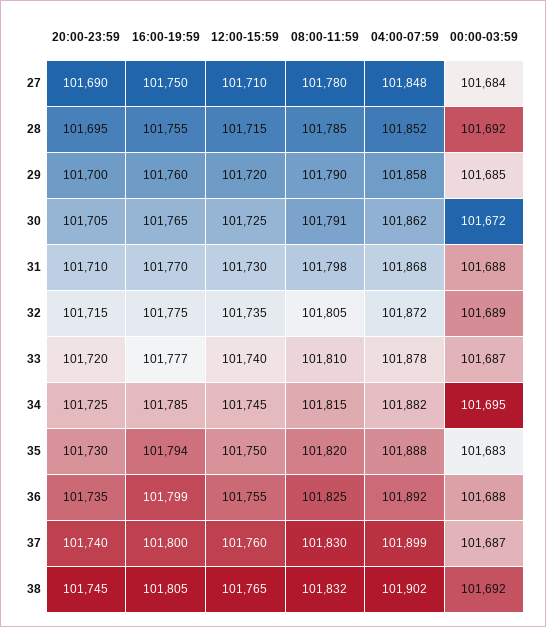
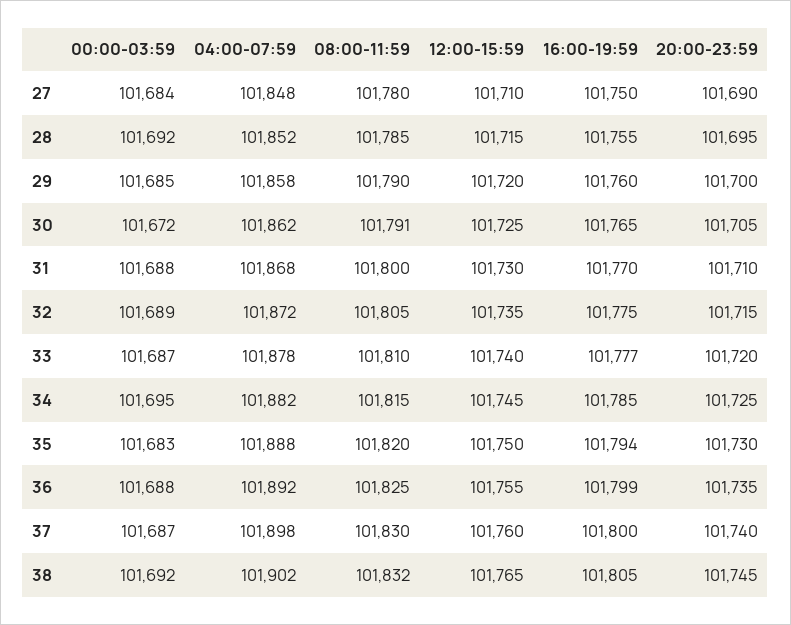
  {
    "20:00-23:59": {
      "27": 101690,
      "28": 101695,
      "29": 101700,
      "30": 101705,
      "31": 101710,
      "32": 101715,
      "33": 101720,
      "34": 101725,
      "35": 101730,
      "36": 101735,
      "37": 101740,
      "38": 101745
    },
    "16:00-19:59": {
      "27": 101750,
      "28": 101755,
      "29": 101760,
      "30": 101765,
      "31": 101770,
      "32": 101775,
      "33": 101777,
      "34": 101785,
      "35": 101794,
      "36": 101799,
      "37": 101800,
      "38": 101805
    },
    "12:00-15:59": {
      "27": 101710,
      "28": 101715,
      "29": 101720,
      "30": 101725,
      "31": 101730,
      "32": 101735,
      "33": 101740,
      "34": 101745,
      "35": 101750,
      "36": 101755,
      "37": 101760,
      "38": 101765
    },
    "08:00-11:59": {
      "27": 101780,
      "28": 101785,
      "29": 101790,
      "30": 101791,
-     "31": 101798,
+     "31": 101800,
      "32": 101805,
      "33": 101810,
      "34": 101815,
      "35": 101820,
      "36": 101825,
      "37": 101830,
      "38": 101832
    },
    "04:00-07:59": {
      "27": 101848,
      "28": 101852,
      "29": 101858,
      "30": 101862,
      "31": 101868,
      "32": 101872,
      "33": 101878,
      "34": 101882,
      "35": 101888,
      "36": 101892,
-     "37": 101899,
+     "37": 101898,
      "38": 101902
    },
    "00:00-03:59": {
      "27": 101684,
      "28": 101692,
      "29": 101685,
      "30": 101672,
      "31": 101688,
      "32": 101689,
      "33": 101687,
      "34": 101695,
      "35": 101683,
      "36": 101688,
      "37": 101687,
      "38": 101692
    }
  }

